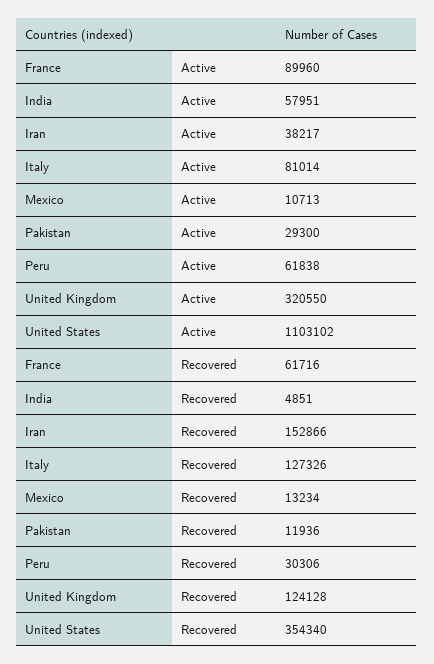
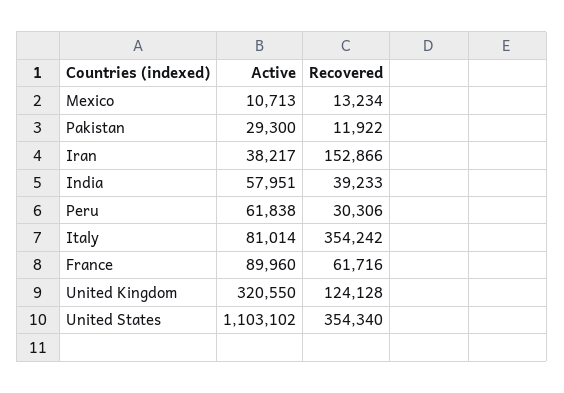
  {
    "France": {
      "Active": 89960,
      "Recovered": 61716
    },
    "India": {
      "Active": 57951,
-     "Recovered": 4851
+     "Recovered": 39233
    },
    "Iran": {
      "Active": 38217,
      "Recovered": 152866
    },
    "Italy": {
      "Active": 81014,
-     "Recovered": 127326
+     "Recovered": 354242
    },
    "Mexico": {
      "Active": 10713,
      "Recovered": 13234
    },
    "Pakistan": {
      "Active": 29300,
-     "Recovered": 11936
+     "Recovered": 11922
    },
    "Peru": {
      "Active": 61838,
      "Recovered": 30306
    },
    "United Kingdom": {
      "Active": 320550,
      "Recovered": 124128
    },
    "United States": {
      "Active": 1103102,
      "Recovered": 354340
    }
  }

